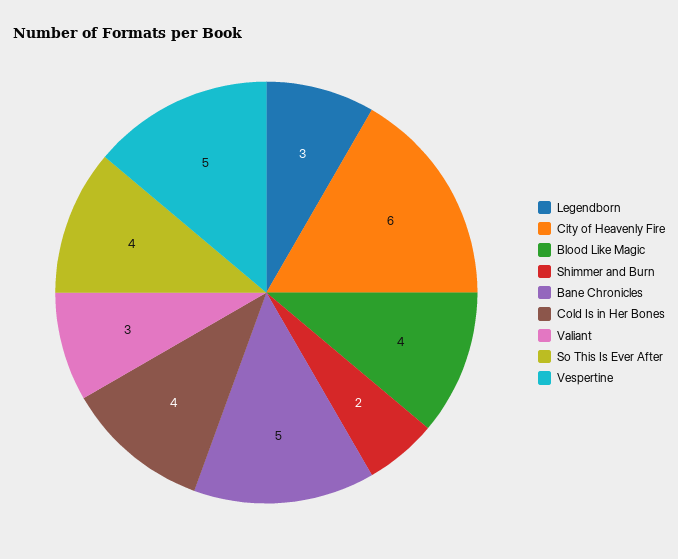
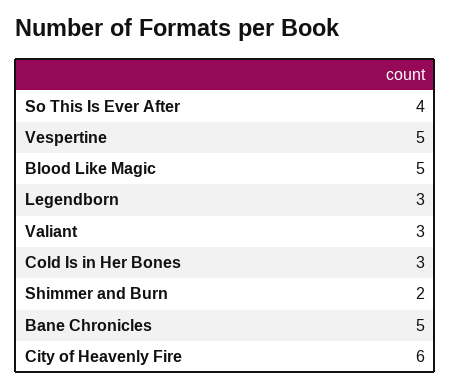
  {
    "Legendborn": 3,
    "City of Heavenly Fire": 6,
-   "Blood Like Magic": 4,
+   "Blood Like Magic": 5,
    "Shimmer and Burn": 2,
    "Bane Chronicles": 5,
-   "Cold Is in Her Bones": 4,
+   "Cold Is in Her Bones": 3,
    "Valiant": 3,
    "So This Is Ever After": 4,
    "Vespertine": 5
  }

